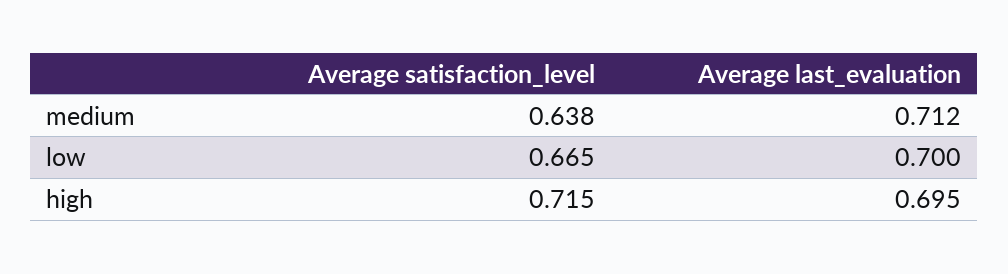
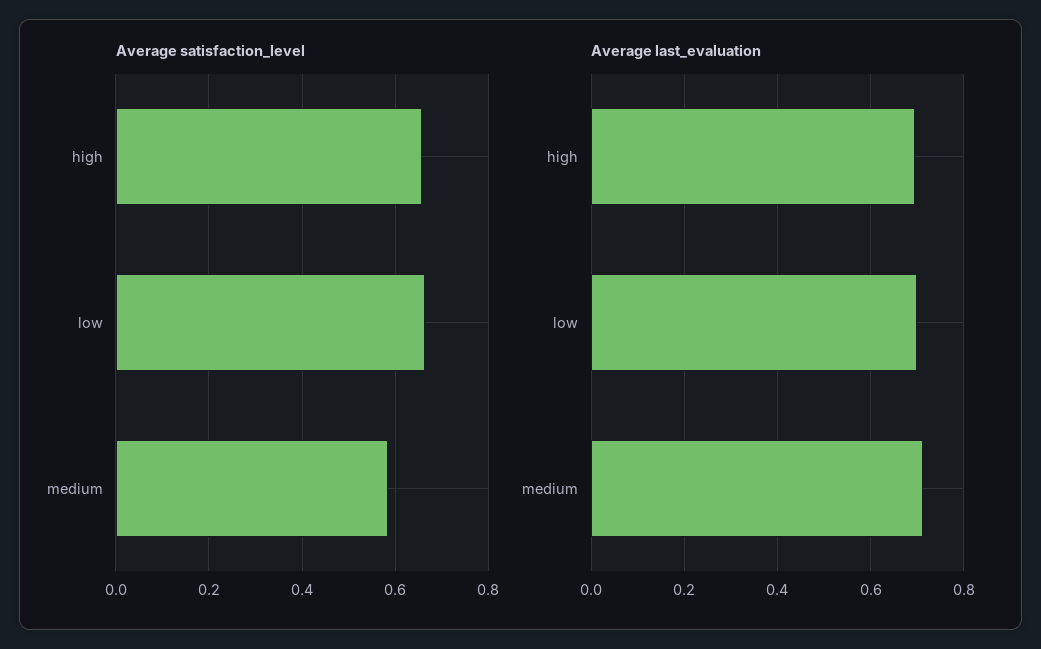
  {
    "Average satisfaction_level": {
-     "medium": 0.638,
+     "medium": 0.58,
      "low": 0.665,
-     "high": 0.715
+     "high": 0.66
    },
    "Average last_evaluation": {
      "medium": 0.712,
      "low": 0.7,
      "high": 0.695
    }
  }

